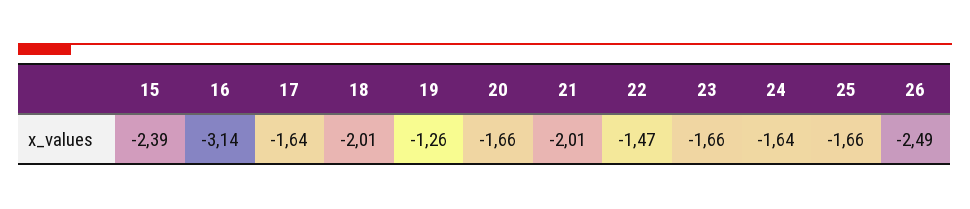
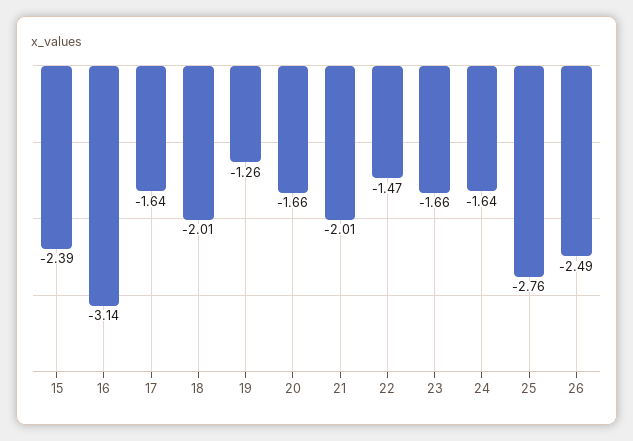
  {
    "15": -2.39,
    "16": -3.14,
    "17": -1.64,
    "18": -2.01,
    "19": -1.26,
    "20": -1.66,
    "21": -2.01,
    "22": -1.47,
    "23": -1.66,
    "24": -1.64,
-   "25": -1.66,
+   "25": -2.76,
    "26": -2.49
  }

